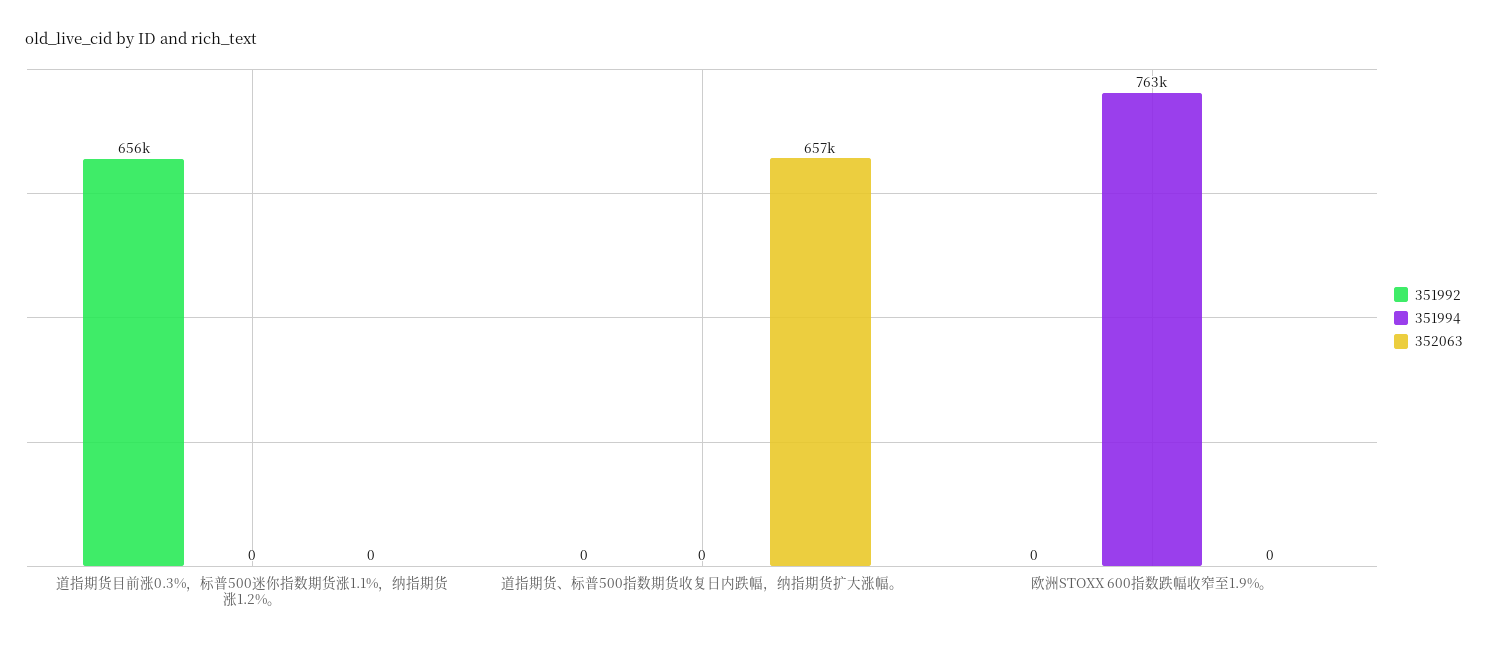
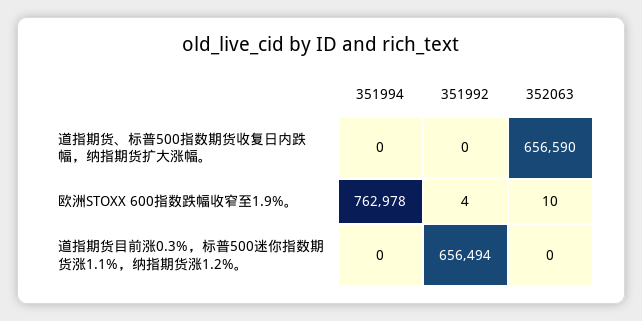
  {
    "351992": {
      "道指期货目前涨0.3%，标普500迷你指数期货涨1.1%，纳指期货涨1.2%。": 656494,
      "道指期货、标普500指数期货收复日内跌幅，纳指期货扩大涨幅。": 0,
-     "欧洲STOXX 600指数跌幅收窄至1.9%。": 0
+     "欧洲STOXX 600指数跌幅收窄至1.9%。": 4
    },
    "351994": {
      "道指期货目前涨0.3%，标普500迷你指数期货涨1.1%，纳指期货涨1.2%。": 0,
      "道指期货、标普500指数期货收复日内跌幅，纳指期货扩大涨幅。": 0,
      "欧洲STOXX 600指数跌幅收窄至1.9%。": 762978
    },
    "352063": {
      "道指期货目前涨0.3%，标普500迷你指数期货涨1.1%，纳指期货涨1.2%。": 0,
      "道指期货、标普500指数期货收复日内跌幅，纳指期货扩大涨幅。": 656590,
-     "欧洲STOXX 600指数跌幅收窄至1.9%。": 0
+     "欧洲STOXX 600指数跌幅收窄至1.9%。": 10
    }
  }

